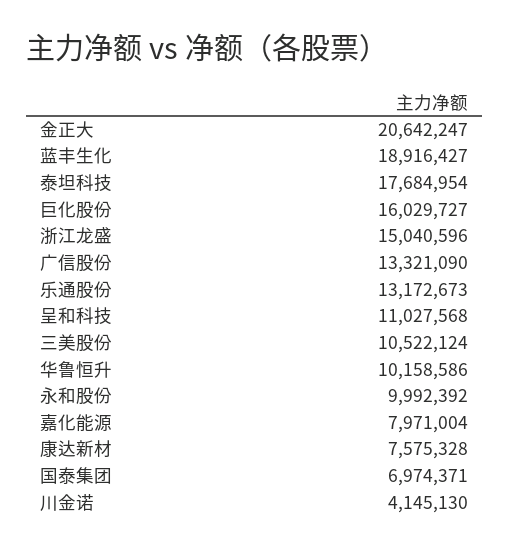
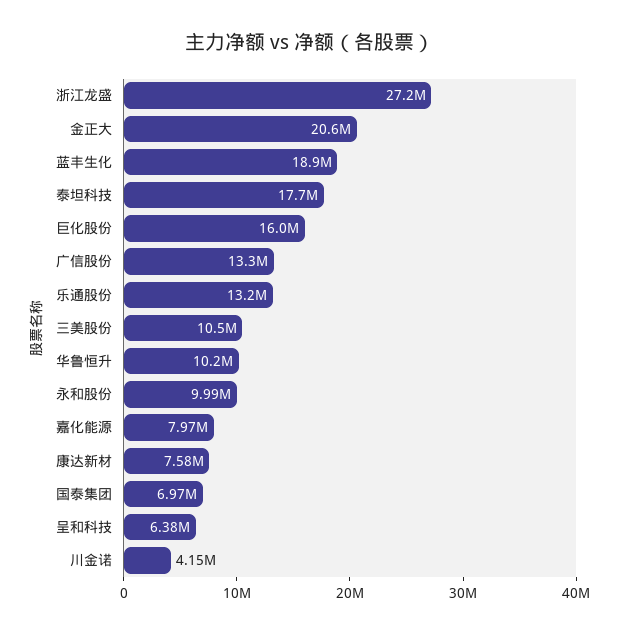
  {
    "金正大": 20642247,
    "蓝丰生化": 18916427,
    "泰坦科技": 17684954,
    "巨化股份": 16029727,
-   "浙江龙盛": 15040596,
+   "浙江龙盛": 27200000,
    "广信股份": 13321090,
    "乐通股份": 13172673,
-   "呈和科技": 11027568,
+   "呈和科技": 6380000,
    "三美股份": 10522124,
    "华鲁恒升": 10158586,
    "永和股份": 9992392,
    "嘉化能源": 7971004,
    "康达新材": 7575328,
    "国泰集团": 6974371,
    "川金诺": 4145130
  }

